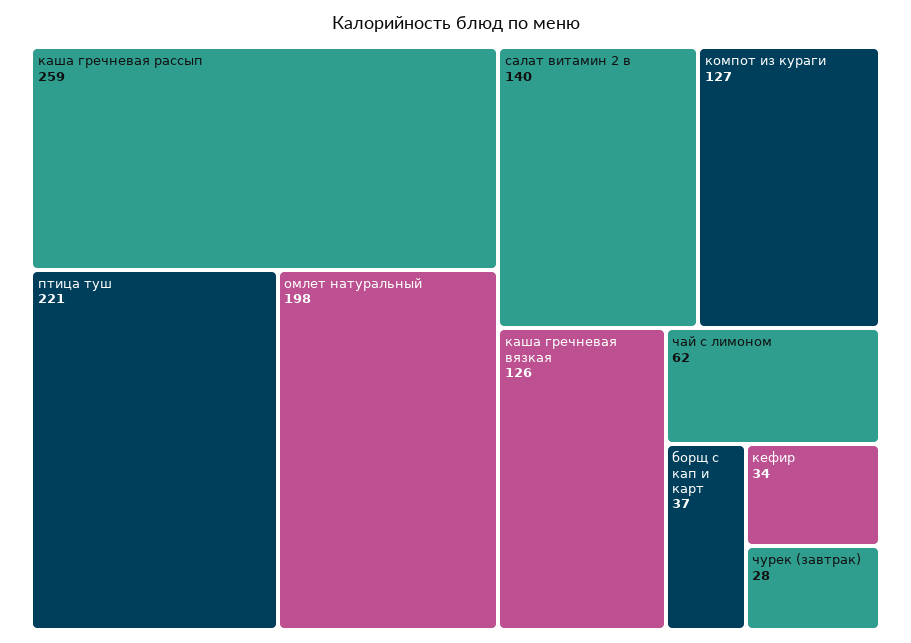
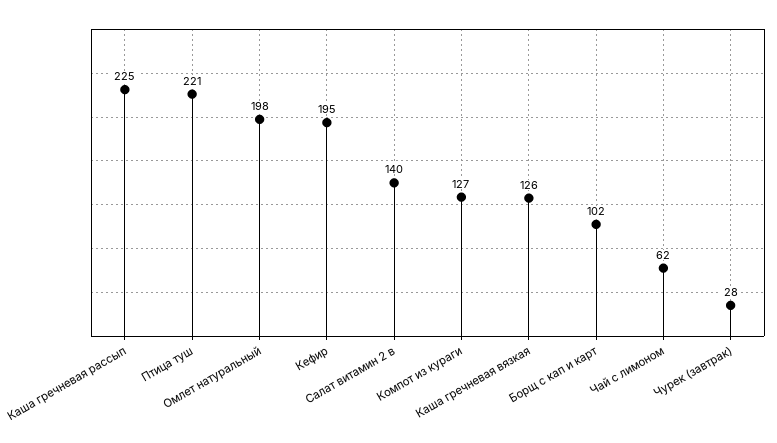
  {
-   "каша гречневая рассып": 259,
+   "каша гречневая рассып": 225,
    "птица туш": 221,
    "омлет натуральный": 198,
    "салат витамин 2 в": 140,
    "компот из кураги": 127,
    "каша гречневая вязкая": 126,
    "чай с лимоном": 62,
-   "борщ с кап и карт": 37,
+   "борщ с кап и карт": 102,
-   "кефир": 34,
+   "кефир": 195,
    "чурек (завтрак)": 28
  }

